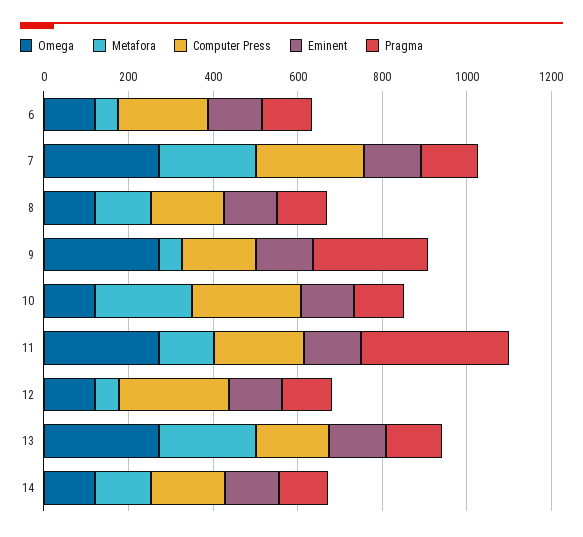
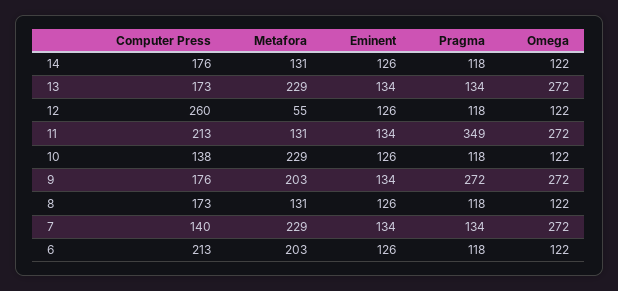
  {
    "Omega": {
      "6": 122,
      "7": 272,
      "8": 122,
      "9": 272,
      "10": 122,
      "11": 272,
      "12": 122,
      "13": 272,
      "14": 122
    },
    "Metafora": {
-     "6": 50,
+     "6": 203,
      "7": 229,
      "8": 131,
-     "9": 50,
+     "9": 203,
      "10": 229,
      "11": 131,
      "12": 55,
      "13": 229,
      "14": 131
    },
    "Computer Press": {
      "6": 213,
-     "7": 250,
+     "7": 140,
      "8": 173,
      "9": 176,
-     "10": 250,
+     "10": 138,
      "11": 213,
      "12": 260,
      "13": 173,
      "14": 176
    },
    "Eminent": {
      "6": 126,
      "7": 134,
      "8": 126,
      "9": 134,
      "10": 126,
      "11": 134,
      "12": 126,
      "13": 134,
      "14": 126
    },
    "Pragma": {
      "6": 118,
      "7": 134,
      "8": 118,
      "9": 272,
      "10": 118,
      "11": 349,
      "12": 118,
      "13": 134,
      "14": 118
    }
  }

